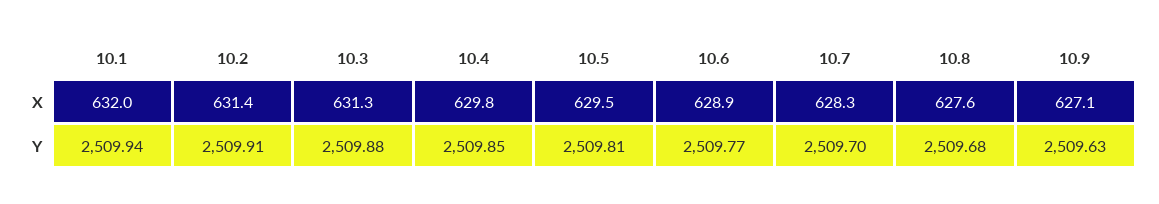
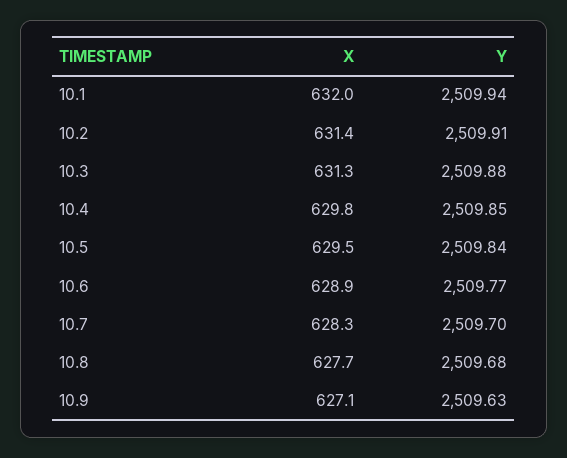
  {
    "10.1": {
      "X": 632,
      "Y": 2509.94
    },
    "10.2": {
      "X": 631.4,
      "Y": 2509.91
    },
    "10.3": {
      "X": 631.3,
      "Y": 2509.88
    },
    "10.4": {
      "X": 629.8,
      "Y": 2509.85
    },
    "10.5": {
      "X": 629.5,
-     "Y": 2509.81
+     "Y": 2509.84
    },
    "10.6": {
      "X": 628.9,
      "Y": 2509.77
    },
    "10.7": {
      "X": 628.3,
      "Y": 2509.7
    },
    "10.8": {
-     "X": 627.6,
+     "X": 627.7,
      "Y": 2509.68
    },
    "10.9": {
      "X": 627.1,
      "Y": 2509.63
    }
  }

